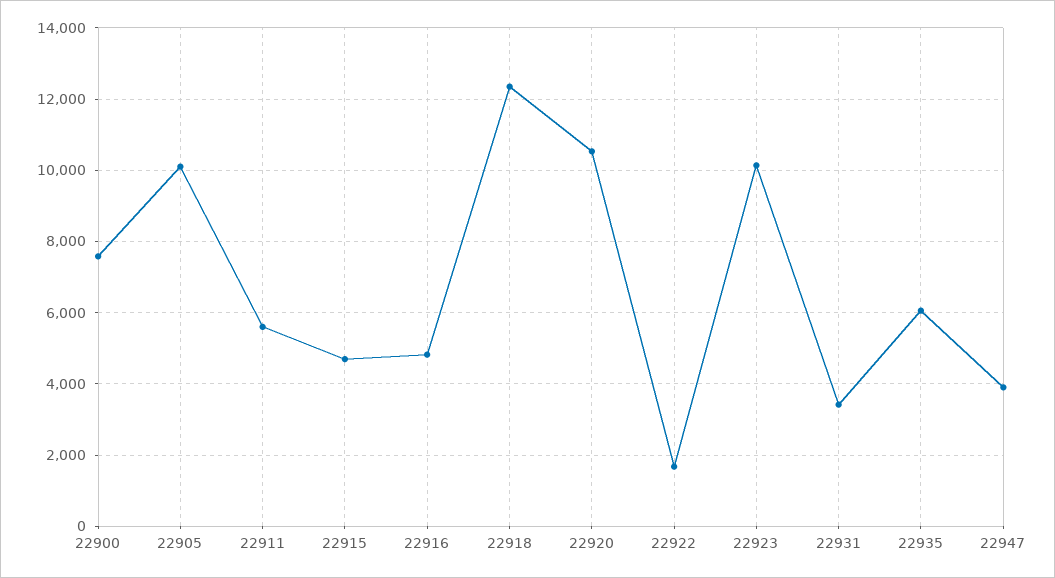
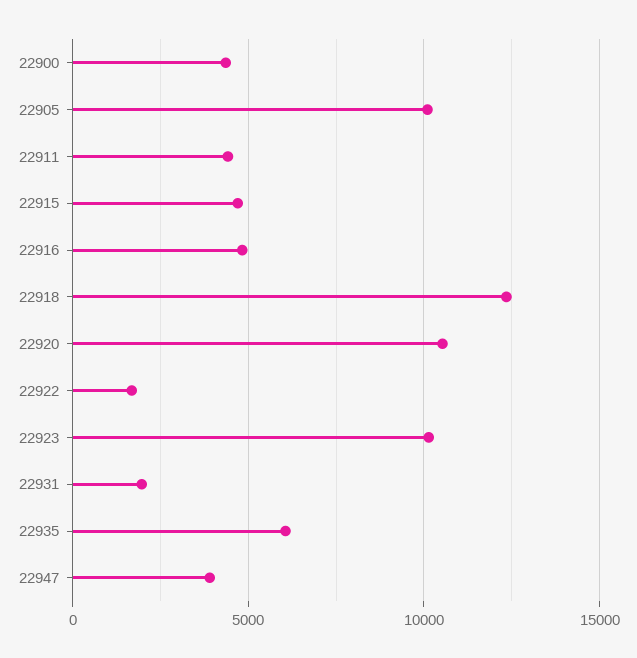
  {
-   "22900": 7600,
+   "22900": 4500,
    "22905": 10200,
-   "22911": 5600,
+   "22911": 4500,
    "22915": 4600,
    "22916": 4800,
    "22918": 12400,
    "22920": 10600,
    "22922": 1600,
    "22923": 10200,
-   "22931": 3400,
+   "22931": 2000,
    "22935": 6000,
    "22947": 4000
  }

